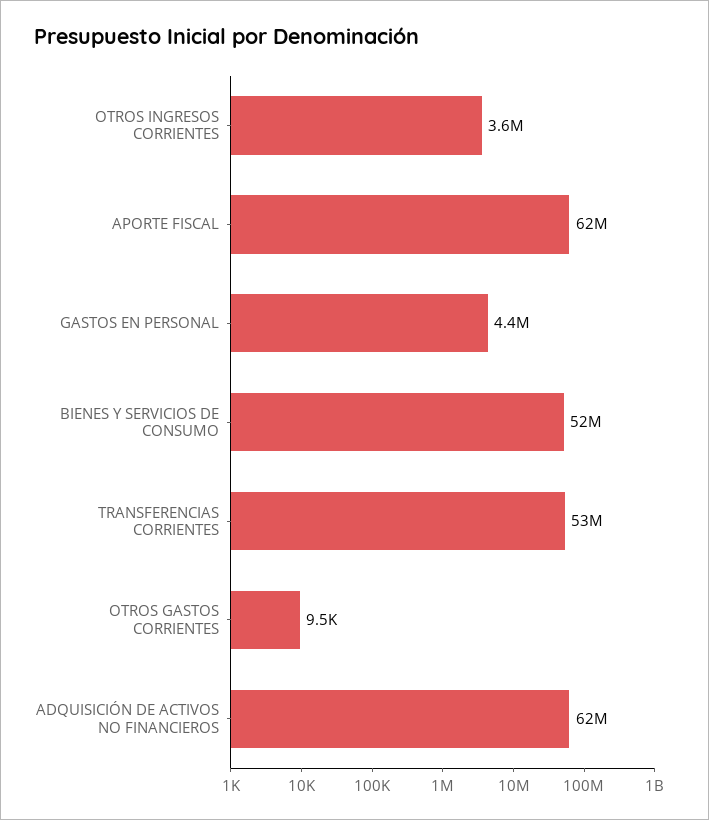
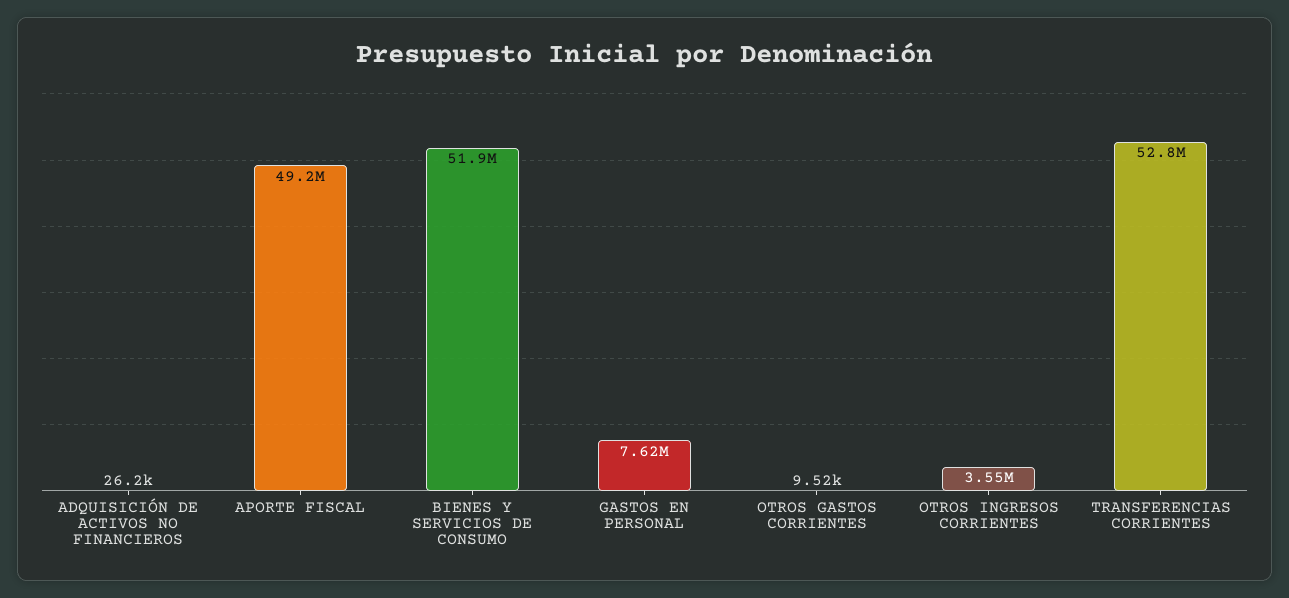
  {
    "OTROS INGRESOS CORRIENTES": 3550000,
-   "APORTE FISCAL": 62000000,
+   "APORTE FISCAL": 49200000,
-   "GASTOS EN PERSONAL": 4400000,
+   "GASTOS EN PERSONAL": 7620000,
    "BIENES Y SERVICIOS DE CONSUMO": 51900000,
    "TRANSFERENCIAS CORRIENTES": 52800000,
    "OTROS GASTOS CORRIENTES": 9520,
-   "ADQUISICIÓN DE ACTIVOS NO FINANCIEROS": 62000000
+   "ADQUISICIÓN DE ACTIVOS NO FINANCIEROS": 26200
  }

